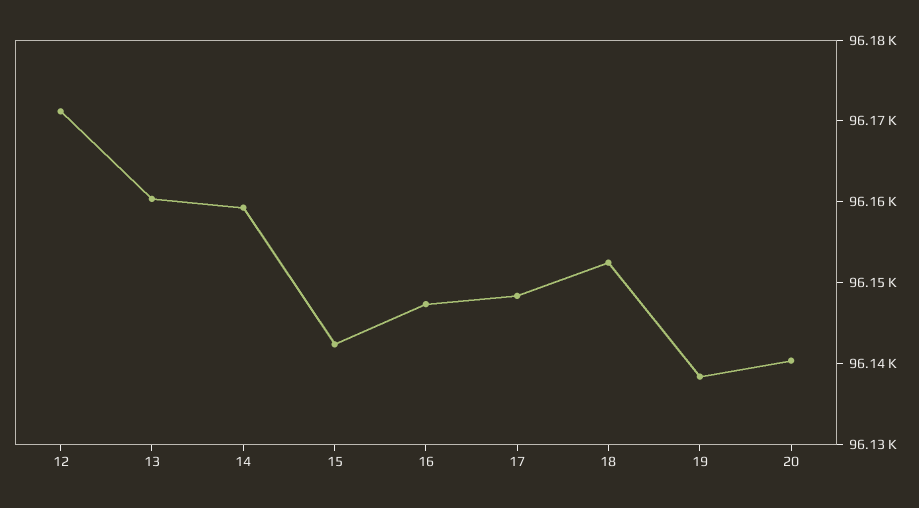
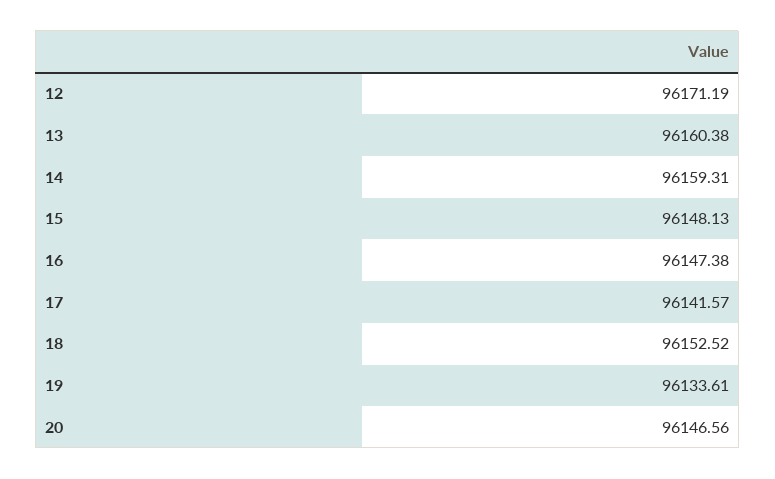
  {
    "12": 96171.19,
    "13": 96160.38,
    "14": 96159.31,
-   "15": 96142,
+   "15": 96148.13,
    "16": 96147.38,
-   "17": 96148,
+   "17": 96141.57,
    "18": 96152.52,
-   "19": 96138,
+   "19": 96133.61,
-   "20": 96140
+   "20": 96146.56
  }

